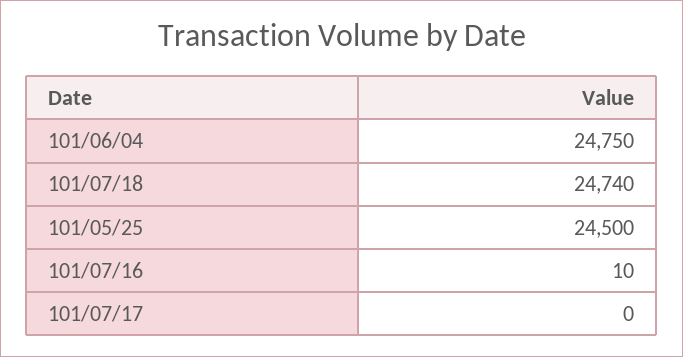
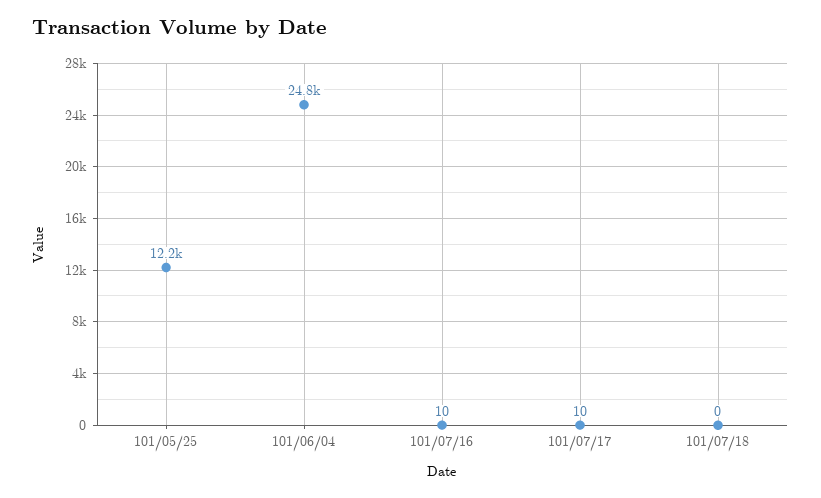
  {
    "101/06/04": 24750,
-   "101/07/18": 24740,
+   "101/07/18": 0,
-   "101/05/25": 24500,
+   "101/05/25": 12200,
    "101/07/16": 10,
-   "101/07/17": 0
+   "101/07/17": 10
  }

